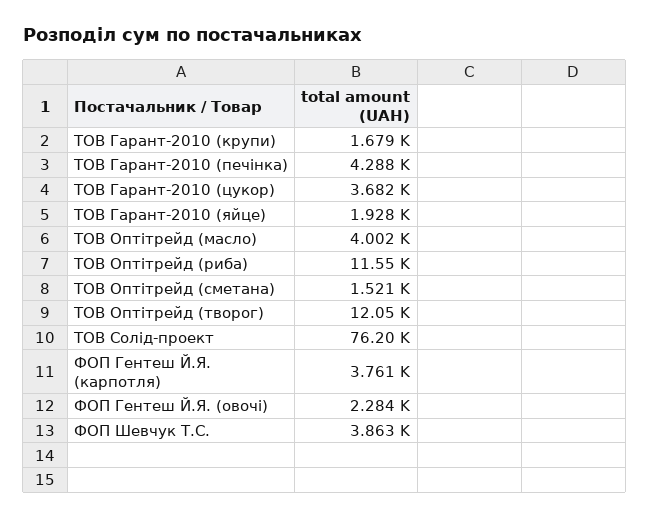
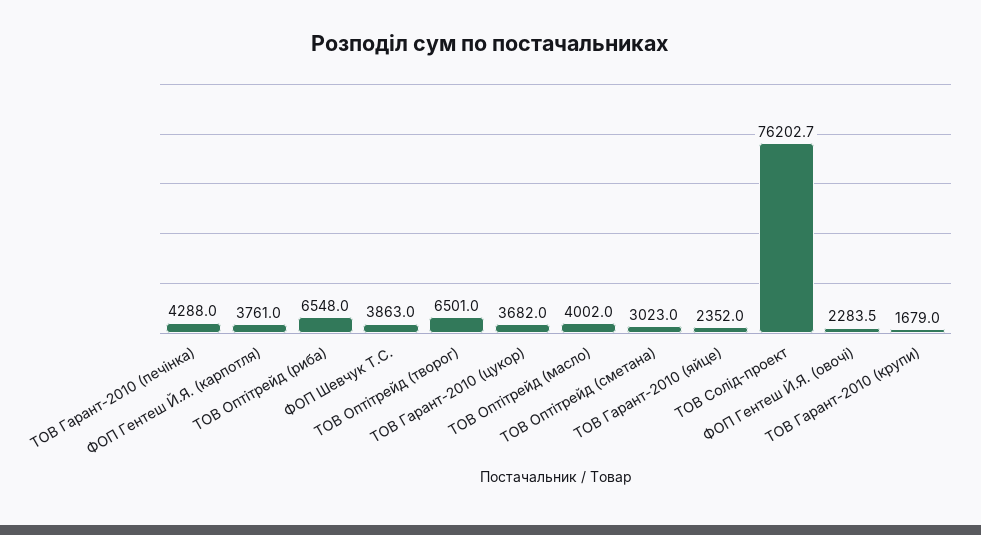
  {
    "ТОВ Гарант-2010 (крупи)": 1679,
    "ТОВ Гарант-2010 (печінка)": 4288,
    "ТОВ Гарант-2010 (цукор)": 3682,
-   "ТОВ Гарант-2010 (яйце)": 1928,
+   "ТОВ Гарант-2010 (яйце)": 2352,
    "ТОВ Оптітрейд (масло)": 4002,
-   "ТОВ Оптітрейд (риба)": 11550,
+   "ТОВ Оптітрейд (риба)": 6548,
-   "ТОВ Оптітрейд (сметана)": 1521,
+   "ТОВ Оптітрейд (сметана)": 3023,
-   "ТОВ Оптітрейд (творог)": 12050,
+   "ТОВ Оптітрейд (творог)": 6501,
    "ТОВ Солід-проект": 76202.7,
    "ФОП Гентеш Й.Я. (карпотля)": 3761,
    "ФОП Гентеш Й.Я. (овочі)": 2283.5,
    "ФОП Шевчук Т.С.": 3863
  }

